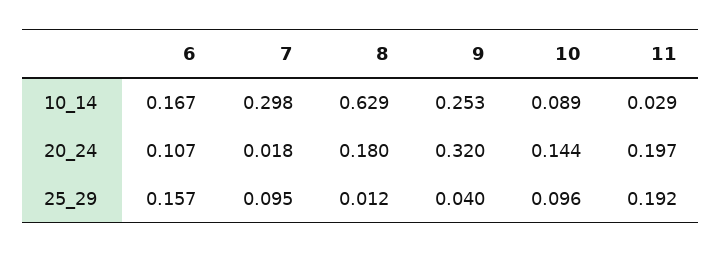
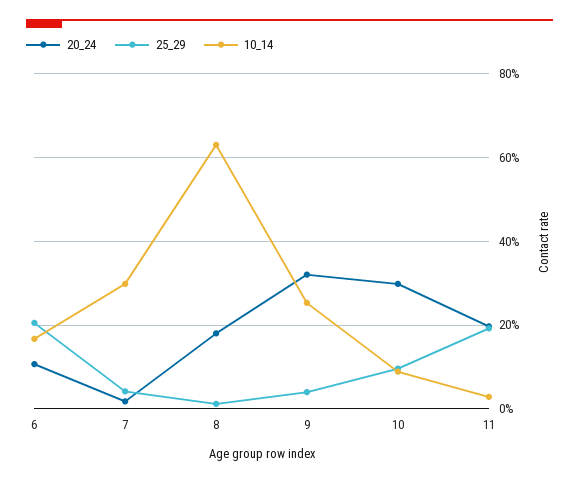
  {
    "10_14": {
      "6": 0.167,
      "7": 0.298,
      "8": 0.629,
      "9": 0.253,
      "10": 0.089,
      "11": 0.029
    },
    "20_24": {
      "6": 0.107,
      "7": 0.018,
      "8": 0.18,
      "9": 0.32,
-     "10": 0.144,
+     "10": 0.3,
      "11": 0.197
    },
    "25_29": {
-     "6": 0.157,
+     "6": 0.2,
-     "7": 0.095,
+     "7": 0.04,
      "8": 0.012,
      "9": 0.04,
      "10": 0.096,
      "11": 0.192
    }
  }

